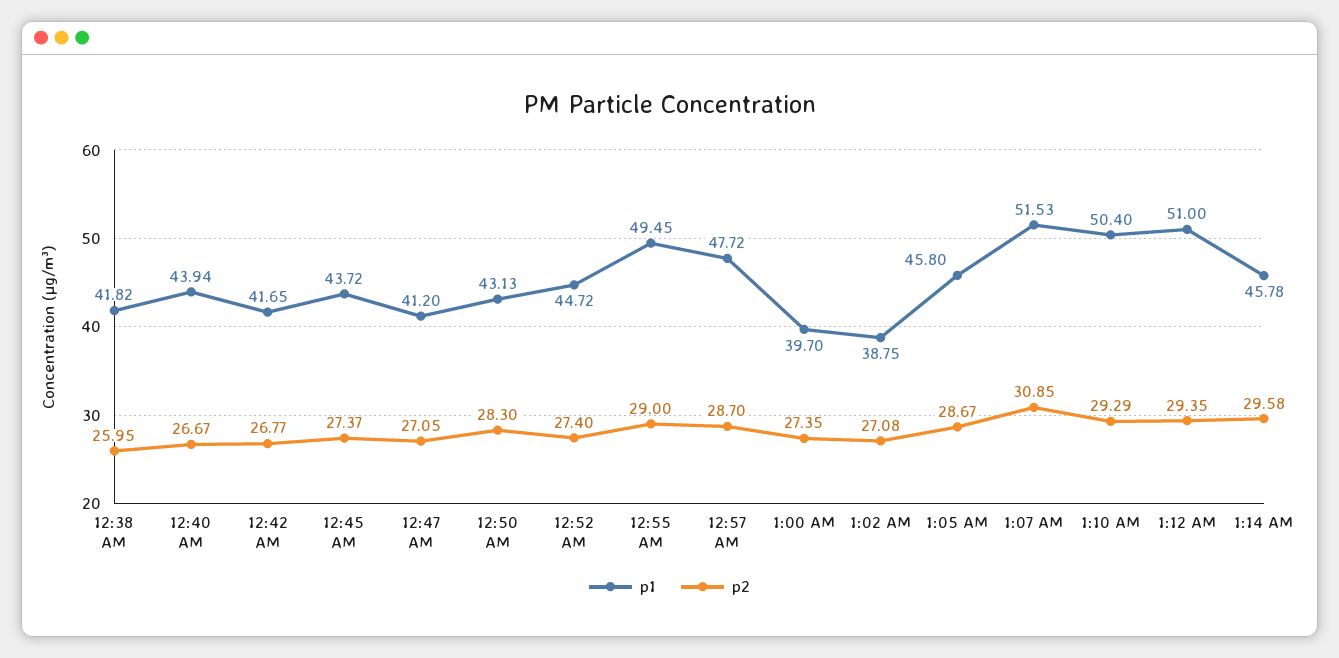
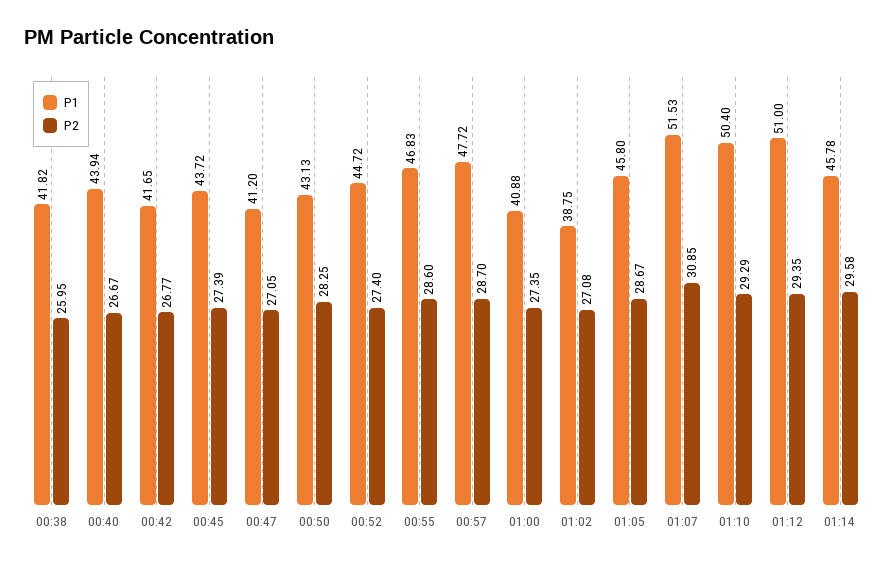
  {
    "p1": {
      "12:38 AM": 41.82,
      "12:40 AM": 43.94,
      "12:42 AM": 41.65,
      "12:45 AM": 43.72,
      "12:47 AM": 41.2,
      "12:50 AM": 43.13,
      "12:52 AM": 44.72,
-     "12:55 AM": 49.45,
+     "12:55 AM": 46.83,
      "12:57 AM": 47.72,
-     "1:00 AM": 39.7,
+     "1:00 AM": 40.88,
      "1:02 AM": 38.75,
      "1:05 AM": 45.8,
      "1:07 AM": 51.53,
      "1:10 AM": 50.4,
      "1:12 AM": 51,
      "1:14 AM": 45.78
    },
    "p2": {
      "12:38 AM": 25.95,
      "12:40 AM": 26.67,
      "12:42 AM": 26.77,
-     "12:45 AM": 27.37,
+     "12:45 AM": 27.39,
      "12:47 AM": 27.05,
-     "12:50 AM": 28.3,
+     "12:50 AM": 28.25,
      "12:52 AM": 27.4,
-     "12:55 AM": 29,
+     "12:55 AM": 28.6,
      "12:57 AM": 28.7,
      "1:00 AM": 27.35,
      "1:02 AM": 27.08,
      "1:05 AM": 28.67,
      "1:07 AM": 30.85,
      "1:10 AM": 29.29,
      "1:12 AM": 29.35,
      "1:14 AM": 29.58
    }
  }

